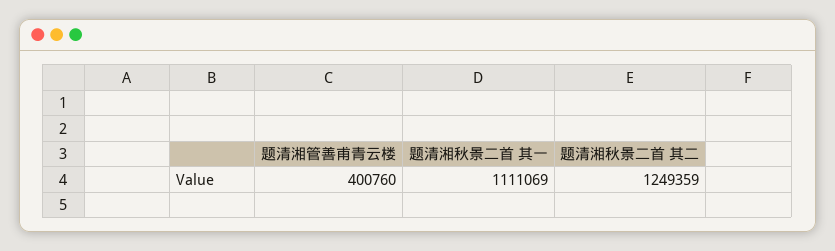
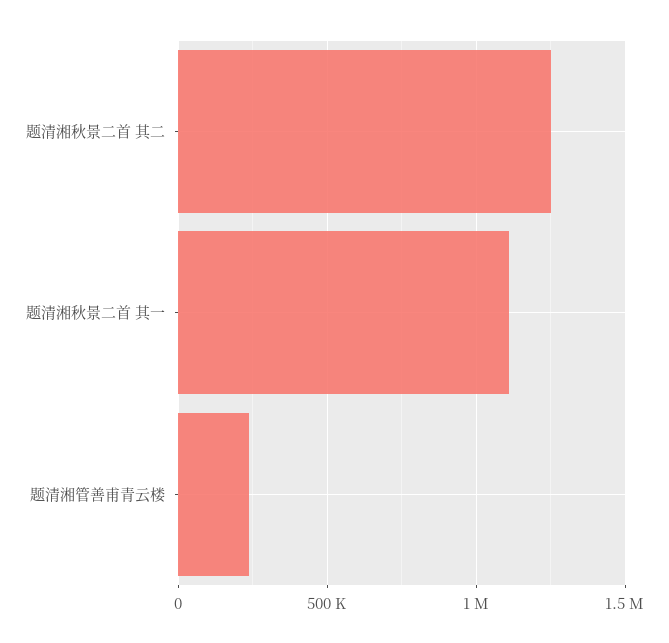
  {
-   "题清湘管善甫青云楼": 400760,
+   "题清湘管善甫青云楼": 250000,
    "题清湘秋景二首 其一": 1111069,
    "题清湘秋景二首 其二": 1249359
  }

